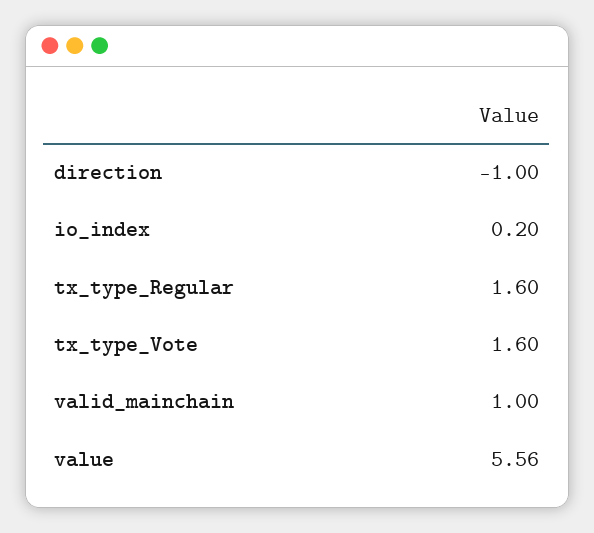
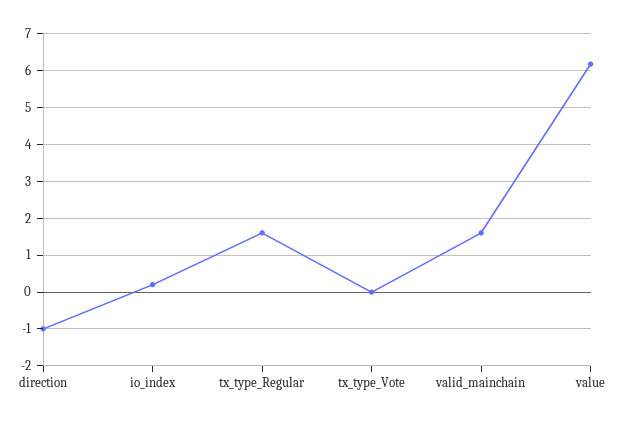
  {
    "direction": -1,
    "io_index": 0.2,
    "tx_type_Regular": 1.6,
-   "tx_type_Vote": 1.6,
+   "tx_type_Vote": 0,
-   "valid_mainchain": 1,
+   "valid_mainchain": 1.6,
-   "value": 5.56
+   "value": 6.2
  }

